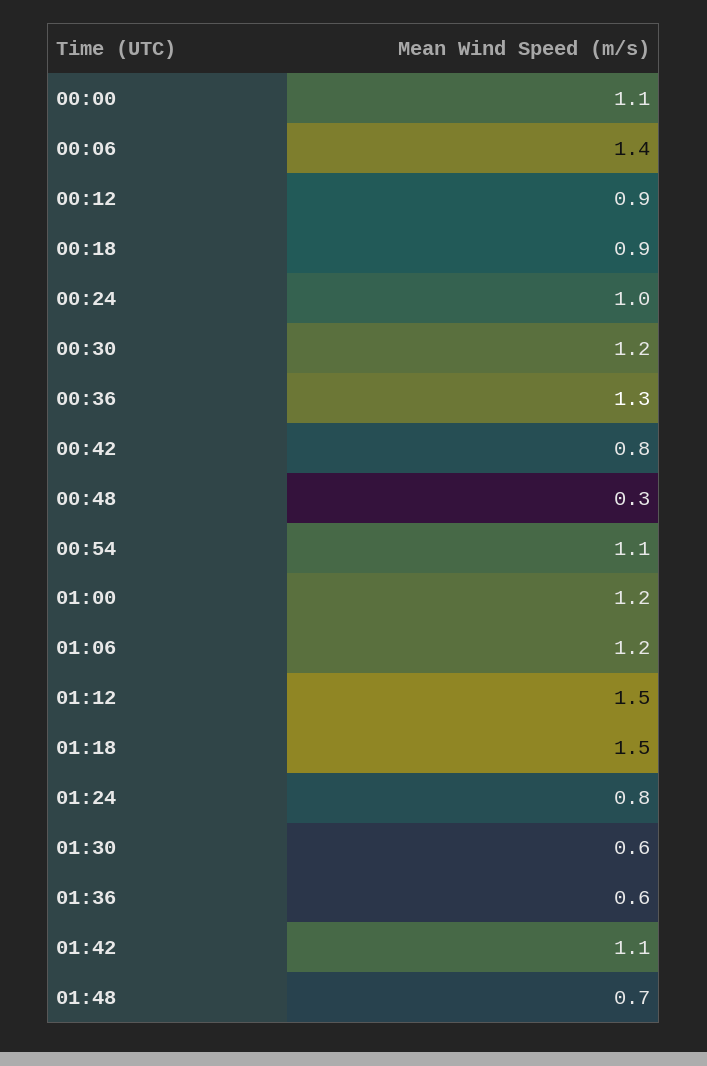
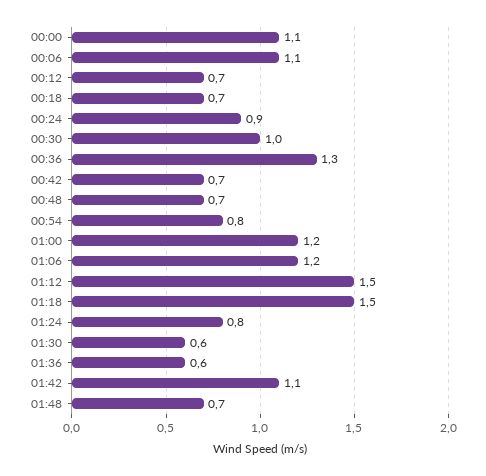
  {
    "00:00": 1.1,
-   "00:06": 1.4,
+   "00:06": 1.1,
-   "00:12": 0.9,
+   "00:12": 0.7,
-   "00:18": 0.9,
+   "00:18": 0.7,
-   "00:24": 1,
+   "00:24": 0.9,
-   "00:30": 1.2,
+   "00:30": 1,
    "00:36": 1.3,
-   "00:42": 0.8,
+   "00:42": 0.7,
-   "00:48": 0.3,
+   "00:48": 0.7,
-   "00:54": 1.1,
+   "00:54": 0.8,
    "01:00": 1.2,
    "01:06": 1.2,
    "01:12": 1.5,
    "01:18": 1.5,
    "01:24": 0.8,
    "01:30": 0.6,
    "01:36": 0.6,
    "01:42": 1.1,
    "01:48": 0.7
  }

